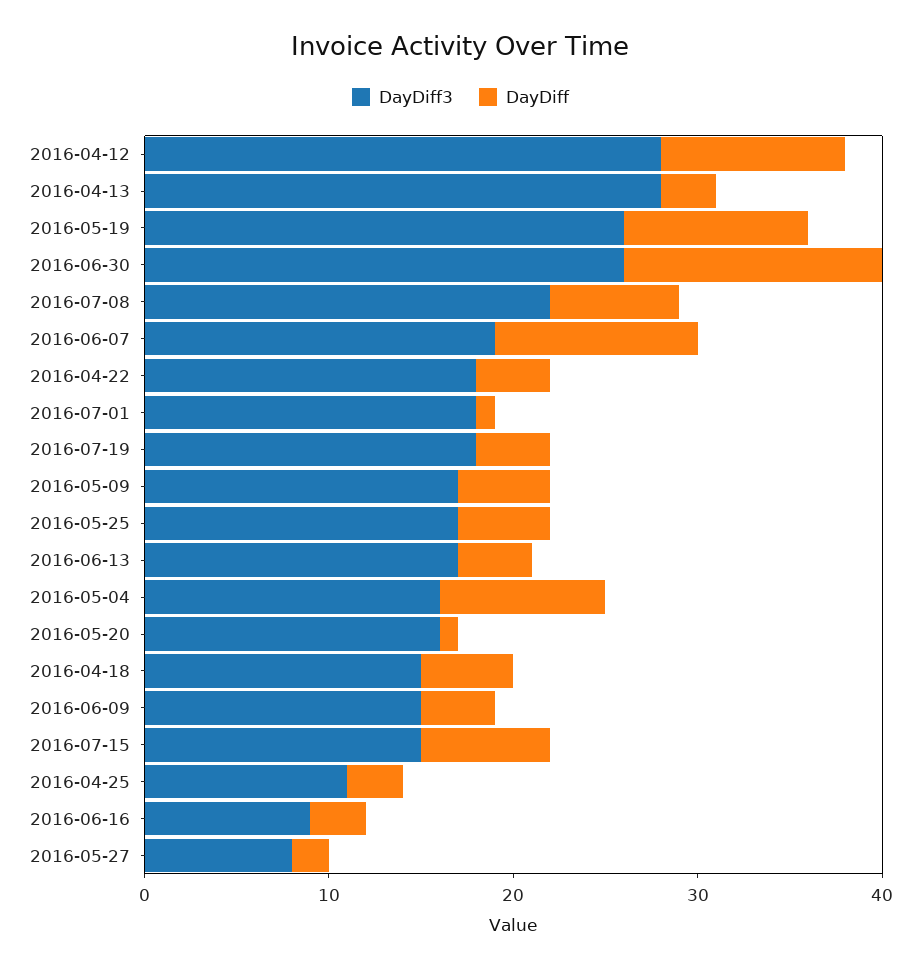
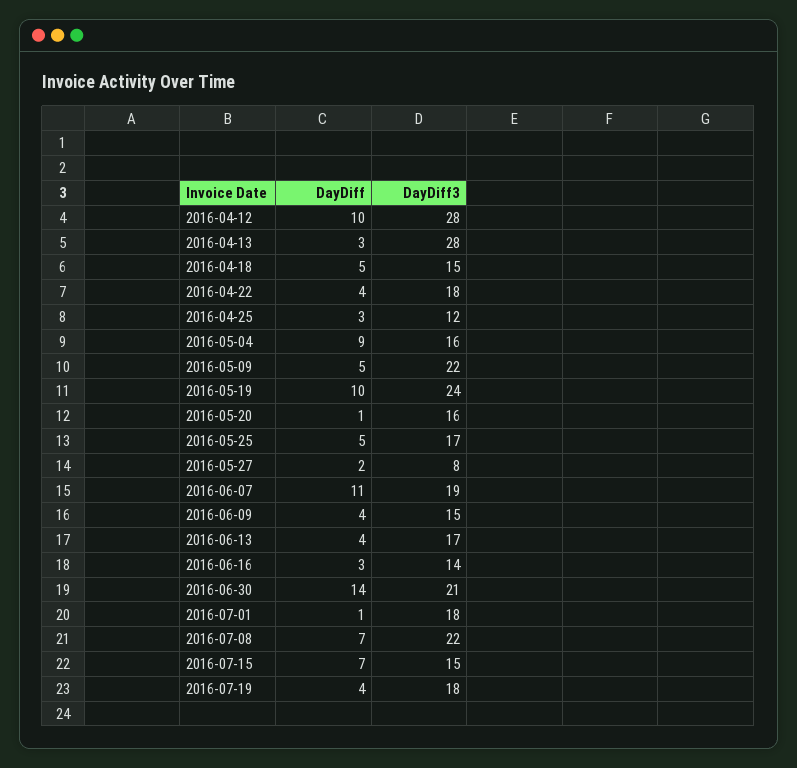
  {
    "DayDiff3": {
      "2016-04-12": 28,
      "2016-04-13": 28,
-     "2016-05-19": 26,
+     "2016-05-19": 24,
-     "2016-06-30": 26,
+     "2016-06-30": 21,
      "2016-07-08": 22,
      "2016-06-07": 19,
      "2016-04-22": 18,
      "2016-07-01": 18,
      "2016-07-19": 18,
-     "2016-05-09": 17,
+     "2016-05-09": 22,
      "2016-05-25": 17,
      "2016-06-13": 17,
      "2016-05-04": 16,
      "2016-05-20": 16,
      "2016-04-18": 15,
      "2016-06-09": 15,
      "2016-07-15": 15,
-     "2016-04-25": 11,
+     "2016-04-25": 12,
-     "2016-06-16": 9,
+     "2016-06-16": 14,
      "2016-05-27": 8
    },
    "DayDiff": {
      "2016-04-12": 10,
      "2016-04-13": 3,
      "2016-05-19": 10,
      "2016-06-30": 14,
      "2016-07-08": 7,
      "2016-06-07": 11,
      "2016-04-22": 4,
      "2016-07-01": 1,
      "2016-07-19": 4,
      "2016-05-09": 5,
      "2016-05-25": 5,
      "2016-06-13": 4,
      "2016-05-04": 9,
      "2016-05-20": 1,
      "2016-04-18": 5,
      "2016-06-09": 4,
      "2016-07-15": 7,
      "2016-04-25": 3,
      "2016-06-16": 3,
      "2016-05-27": 2
    }
  }

